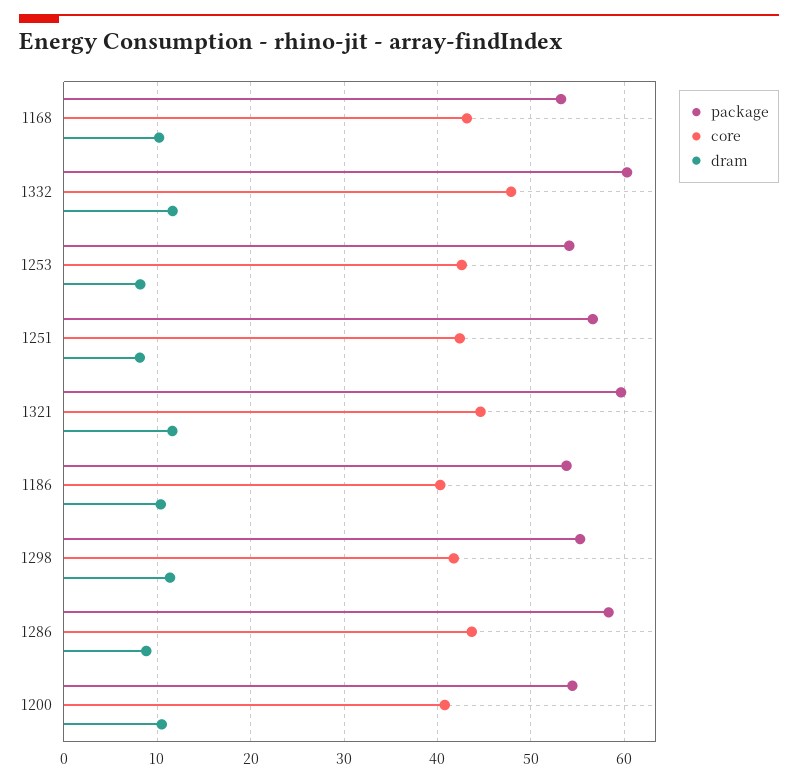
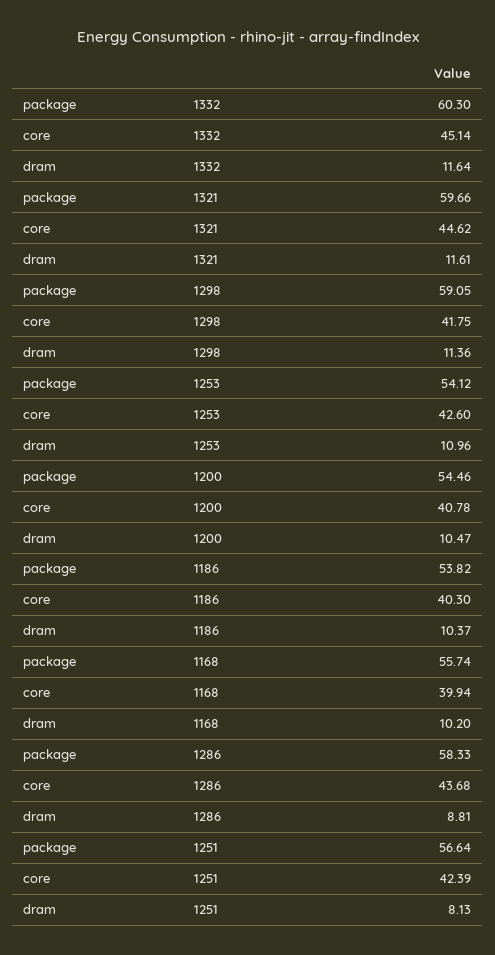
  {
    "package": {
-     "1168": 53,
+     "1168": 55.74,
      "1332": 60.3,
      "1253": 54.12,
      "1251": 56.64,
      "1321": 59.66,
      "1186": 53.82,
-     "1298": 55,
+     "1298": 59.05,
      "1286": 58.33,
      "1200": 54.46
    },
    "core": {
-     "1168": 43,
+     "1168": 39.94,
-     "1332": 48,
+     "1332": 45.14,
      "1253": 42.6,
      "1251": 42.39,
      "1321": 44.62,
      "1186": 40.3,
      "1298": 41.75,
      "1286": 43.68,
      "1200": 40.78
    },
    "dram": {
      "1168": 10.2,
      "1332": 11.64,
-     "1253": 8,
+     "1253": 10.96,
      "1251": 8.13,
      "1321": 11.61,
      "1186": 10.37,
      "1298": 11.36,
      "1286": 8.81,
      "1200": 10.47
    }
  }

